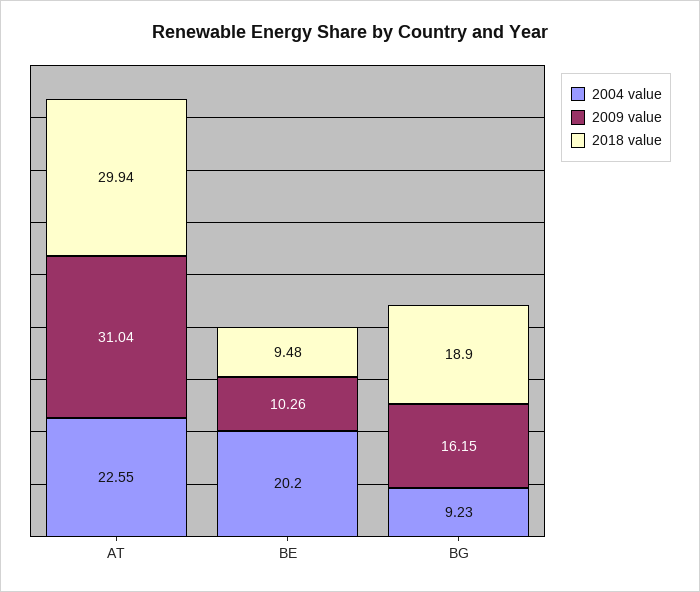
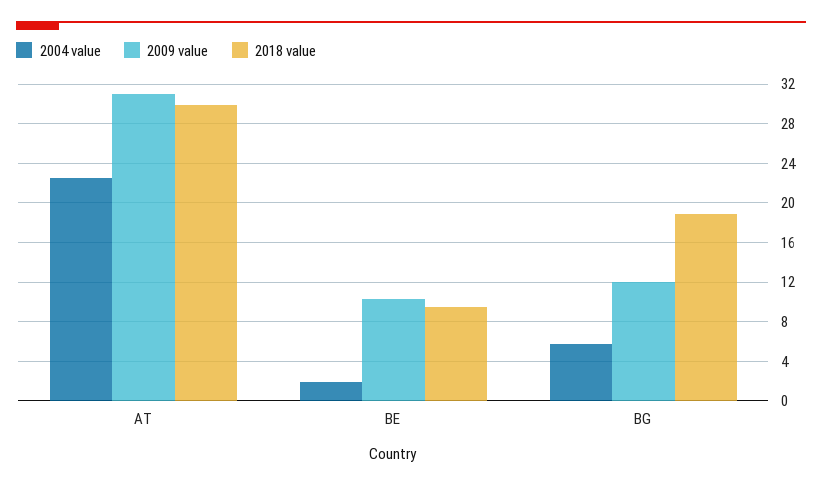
  {
    "2004 value": {
      "AT": 22.55,
-     "BE": 20.2,
+     "BE": 2,
-     "BG": 9.23
+     "BG": 6
    },
    "2009 value": {
      "AT": 31.04,
      "BE": 10.26,
-     "BG": 16.15
+     "BG": 12
    },
    "2018 value": {
      "AT": 29.94,
      "BE": 9.48,
      "BG": 18.9
    }
  }

